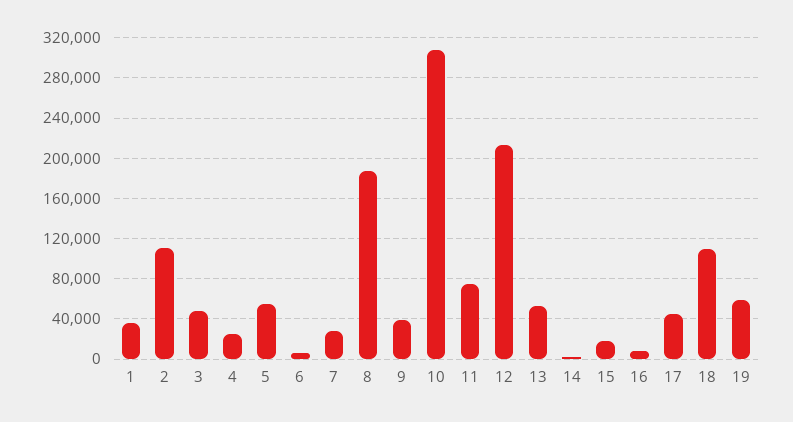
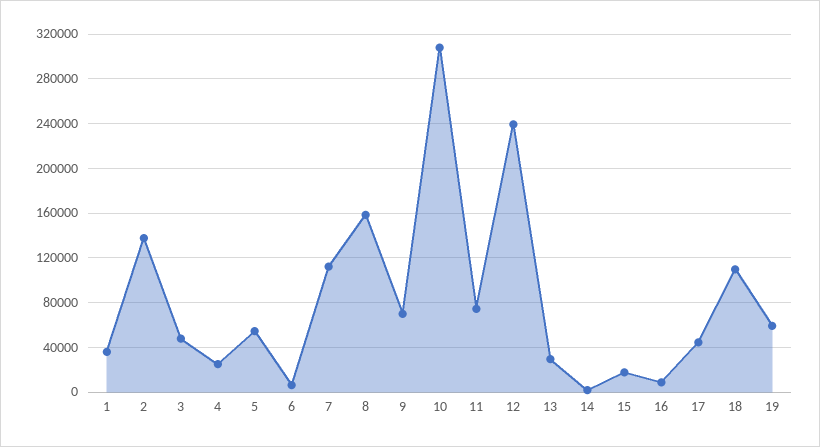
  {
    "1": 40000,
-   "2": 110000,
+   "2": 140000,
    "3": 50000,
    "4": 30000,
    "5": 50000,
    "6": 10000,
-   "7": 30000,
+   "7": 110000,
-   "8": 190000,
+   "8": 160000,
-   "9": 40000,
+   "9": 70000,
    "10": 310000,
    "11": 70000,
-   "12": 210000,
+   "12": 240000,
-   "13": 50000,
+   "13": 30000,
    "14": 0,
    "15": 20000,
    "16": 10000,
    "17": 40000,
    "18": 110000,
    "19": 60000
  }

